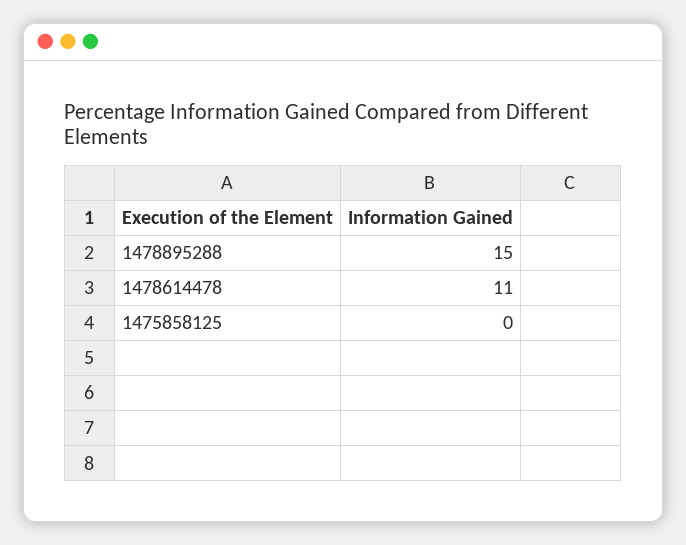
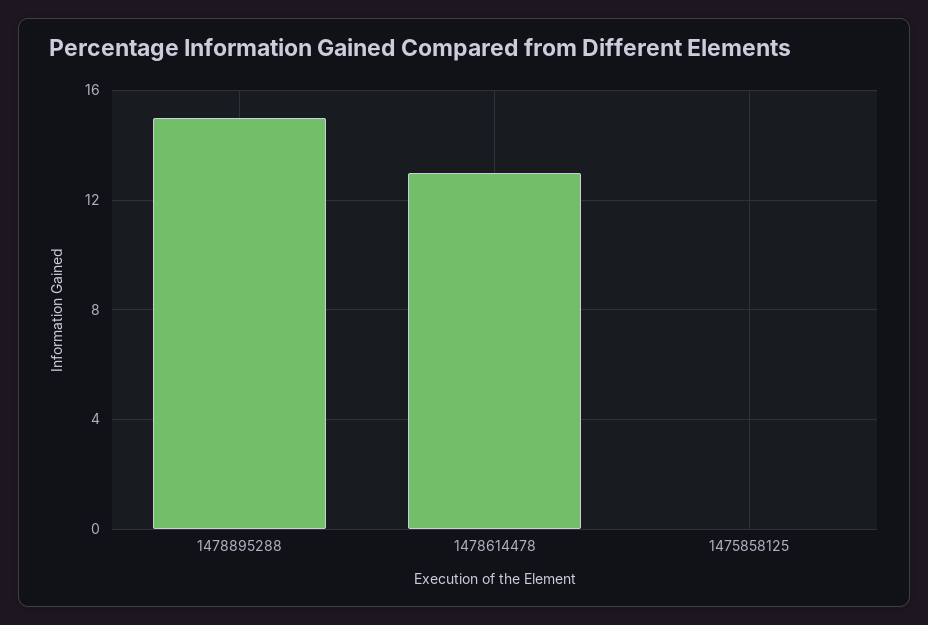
  {
    "1478895288": 15,
-   "1478614478": 11,
+   "1478614478": 13,
    "1475858125": 0
  }

